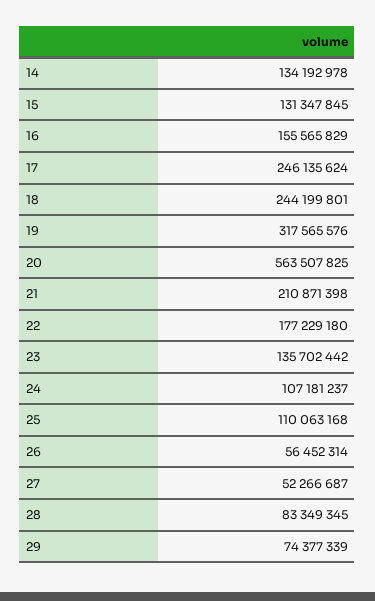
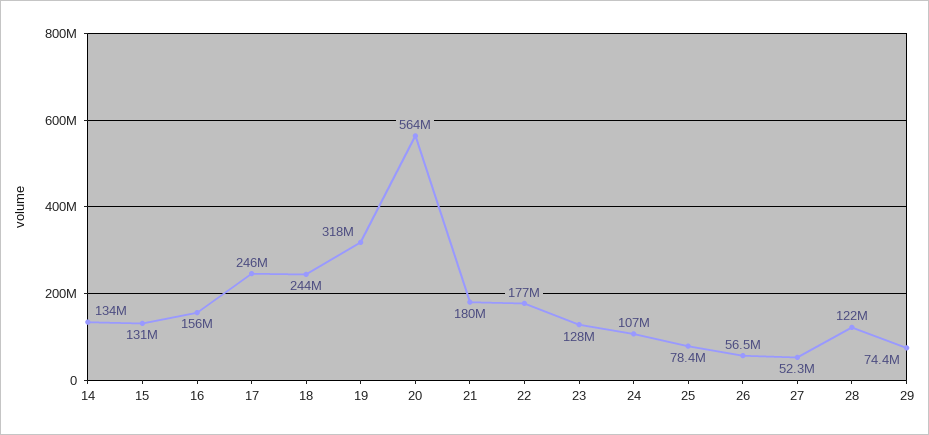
  {
    "14": 134192978,
    "15": 131347845,
    "16": 155565829,
    "17": 246135624,
    "18": 244199801,
    "19": 317565576,
    "20": 563507825,
-   "21": 210871398,
+   "21": 180000000,
    "22": 177229180,
-   "23": 135702442,
+   "23": 128000000,
    "24": 107181237,
-   "25": 110063168,
+   "25": 78400000,
    "26": 56452314,
    "27": 52266687,
-   "28": 83349345,
+   "28": 122000000,
    "29": 74377339
  }

